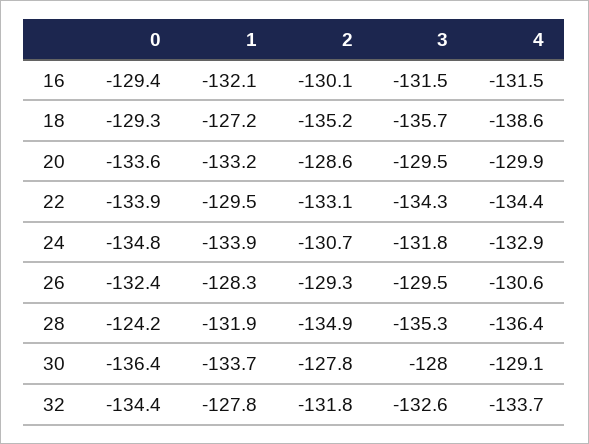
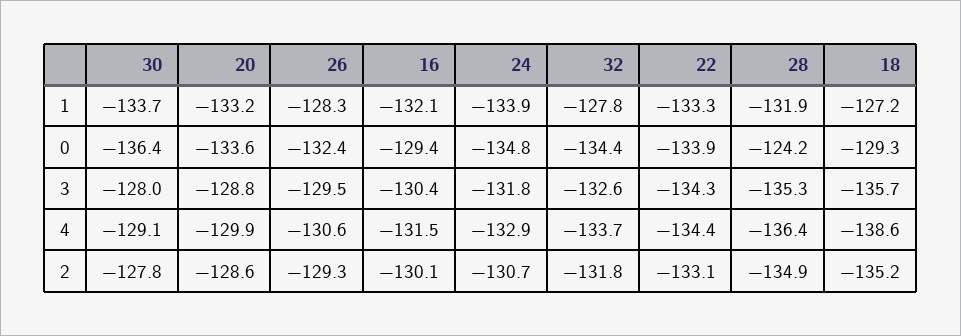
  {
    "0": {
      "16": -129.4,
      "18": -129.3,
      "20": -133.6,
      "22": -133.9,
      "24": -134.8,
      "26": -132.4,
      "28": -124.2,
      "30": -136.4,
      "32": -134.4
    },
    "1": {
      "16": -132.1,
      "18": -127.2,
      "20": -133.2,
-     "22": -129.5,
+     "22": -133.3,
      "24": -133.9,
      "26": -128.3,
      "28": -131.9,
      "30": -133.7,
      "32": -127.8
    },
    "2": {
      "16": -130.1,
      "18": -135.2,
      "20": -128.6,
      "22": -133.1,
      "24": -130.7,
      "26": -129.3,
      "28": -134.9,
      "30": -127.8,
      "32": -131.8
    },
    "3": {
-     "16": -131.5,
+     "16": -130.4,
      "18": -135.7,
-     "20": -129.5,
+     "20": -128.8,
      "22": -134.3,
      "24": -131.8,
      "26": -129.5,
      "28": -135.3,
      "30": -128,
      "32": -132.6
    },
    "4": {
      "16": -131.5,
      "18": -138.6,
      "20": -129.9,
      "22": -134.4,
      "24": -132.9,
      "26": -130.6,
      "28": -136.4,
      "30": -129.1,
      "32": -133.7
    }
  }

